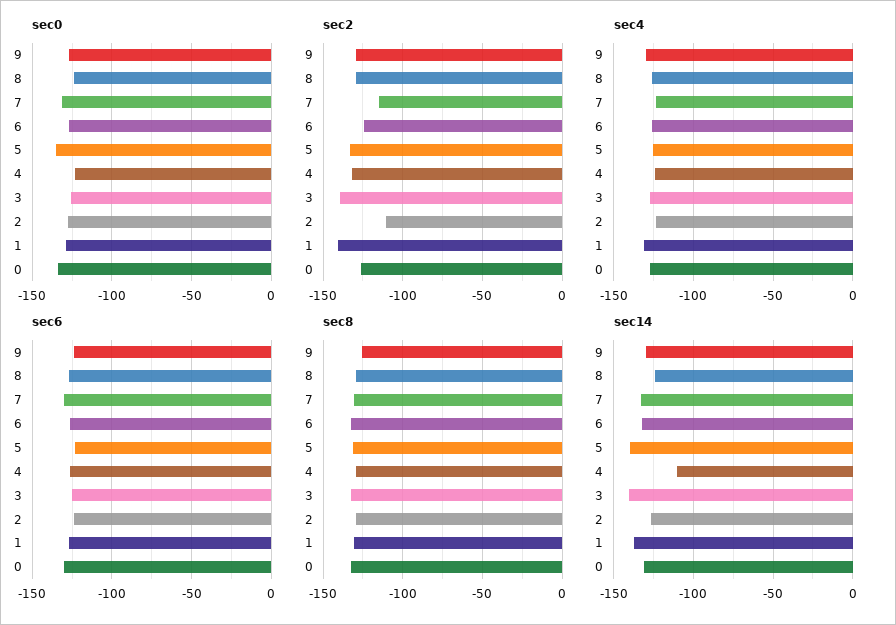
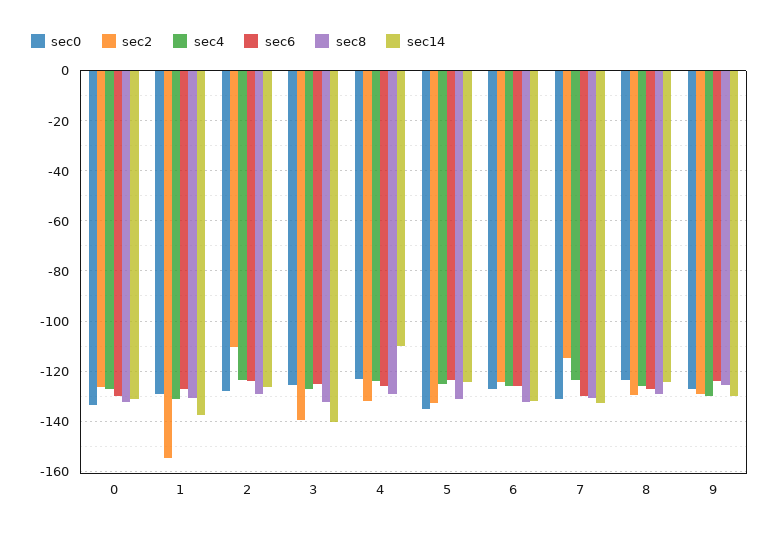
  {
    "sec0": {
      "9": -127.5,
      "8": -122.5,
      "7": -130,
      "6": -127.5,
      "5": -135,
      "4": -122.5,
      "3": -125,
      "2": -127.5,
      "1": -130,
      "0": -132.5
    },
    "sec2": {
      "9": -130,
      "8": -130,
      "7": -115,
      "6": -125,
      "5": -132.5,
      "4": -132.5,
      "3": -140,
      "2": -110,
-     "1": -140,
+     "1": -155,
      "0": -127.5
    },
    "sec4": {
      "9": -130,
      "8": -125,
      "7": -122.5,
      "6": -125,
      "5": -125,
      "4": -125,
      "3": -127.5,
      "2": -122.5,
      "1": -130,
      "0": -127.5
    },
    "sec6": {
      "9": -125,
      "8": -127.5,
      "7": -130,
      "6": -125,
      "5": -122.5,
      "4": -125,
      "3": -125,
      "2": -125,
      "1": -127.5,
      "0": -130
    },
    "sec8": {
      "9": -125,
      "8": -130,
      "7": -130,
      "6": -132.5,
      "5": -130,
      "4": -130,
      "3": -132.5,
      "2": -130,
      "1": -130,
      "0": -132.5
    },
    "sec14": {
      "9": -130,
      "8": -125,
      "7": -132.5,
      "6": -132.5,
-     "5": -140,
+     "5": -125,
      "4": -110,
      "3": -140,
      "2": -127.5,
      "1": -137.5,
      "0": -130
    }
  }

